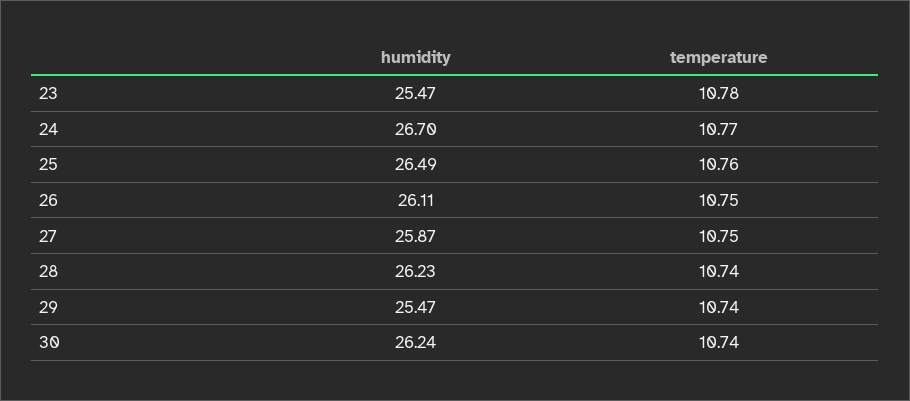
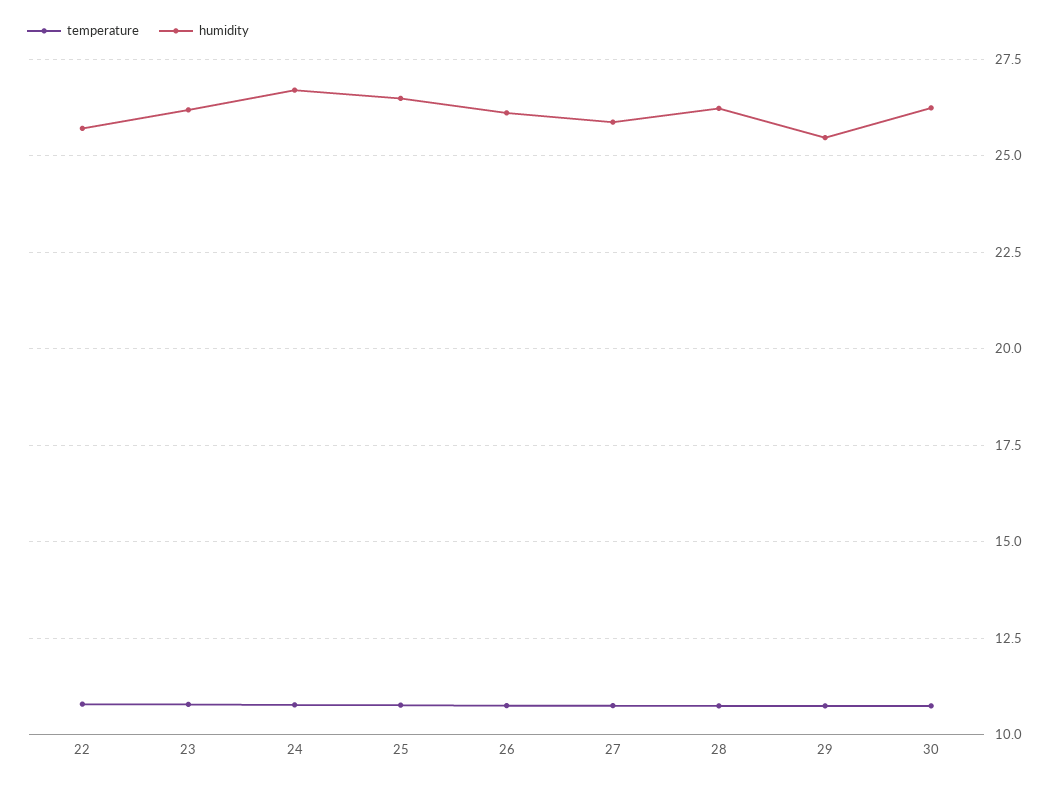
  {
    "humidity": {
-     "23": 25.47,
+     "23": 26.25,
      "24": 26.7,
      "25": 26.49,
      "26": 26.11,
      "27": 25.87,
      "28": 26.23,
      "29": 25.47,
-     "30": 26.24
+     "30": 26.24,
+     "22": 25.75
    },
    "temperature": {
      "23": 10.78,
      "24": 10.77,
      "25": 10.76,
      "26": 10.75,
      "27": 10.75,
      "28": 10.74,
      "29": 10.74,
-     "30": 10.74
+     "30": 10.74,
+     "22": 10.75
    }
  }

